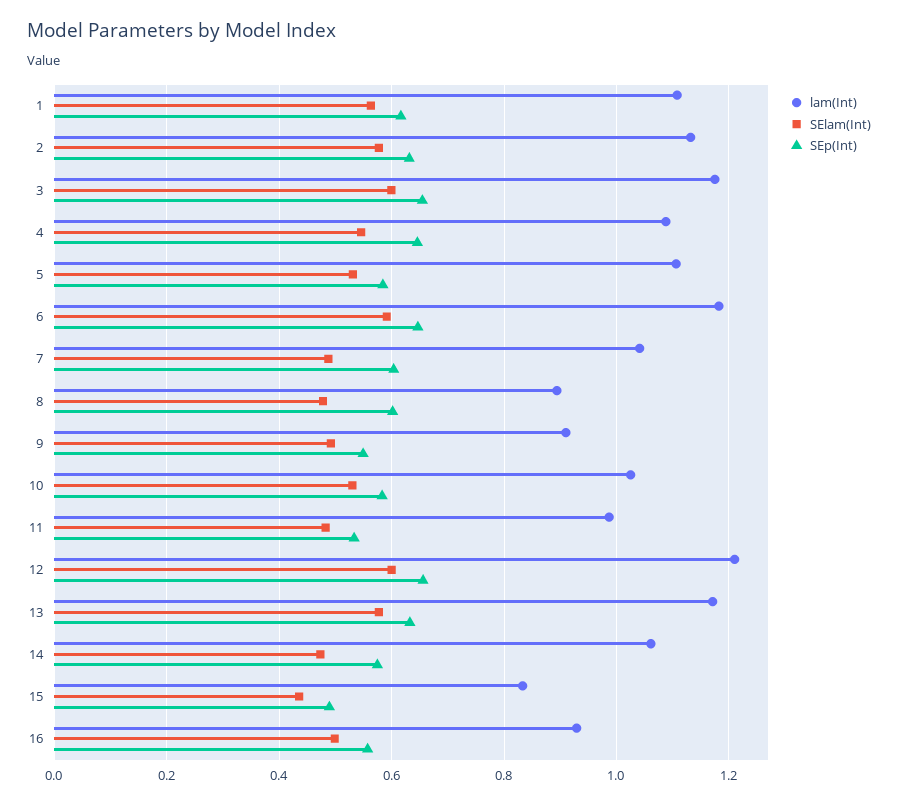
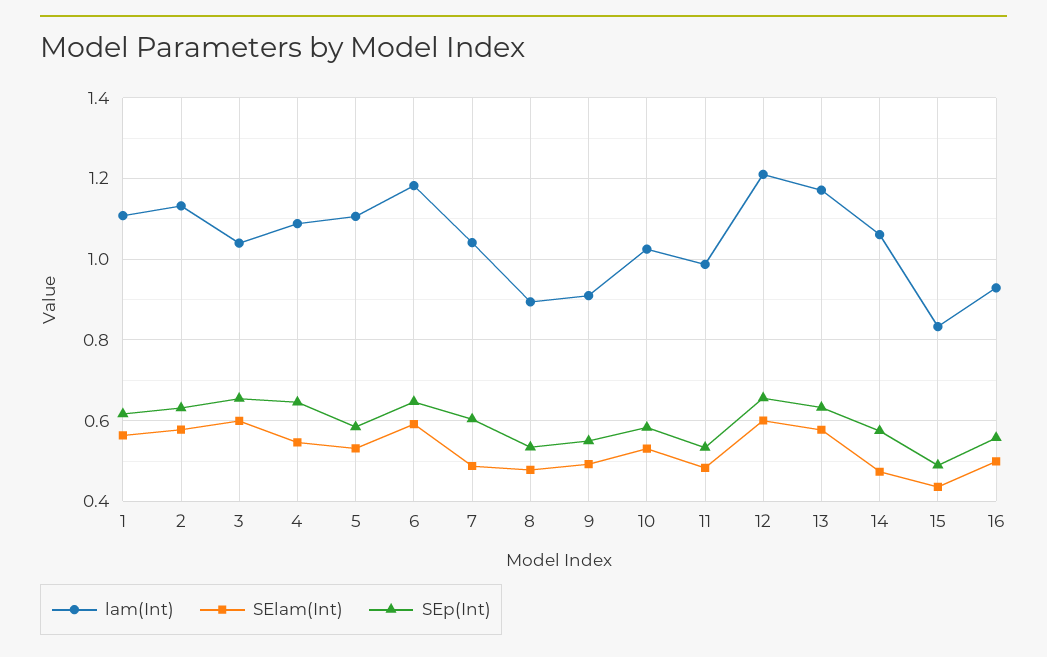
  {
    "lam(Int)": {
      "1": 1.1,
      "2": 1.14,
-     "3": 1.18,
+     "3": 1.04,
      "4": 1.08,
      "5": 1.1,
      "6": 1.18,
      "7": 1.04,
      "8": 0.9,
      "9": 0.92,
      "10": 1.02,
      "11": 0.98,
      "12": 1.22,
      "13": 1.18,
      "14": 1.06,
      "15": 0.84,
      "16": 0.92
    },
    "SElam(Int)": {
      "1": 0.56,
      "2": 0.58,
      "3": 0.6,
      "4": 0.54,
      "5": 0.54,
      "6": 0.6,
      "7": 0.48,
      "8": 0.48,
      "9": 0.5,
      "10": 0.54,
      "11": 0.48,
      "12": 0.6,
      "13": 0.58,
      "14": 0.48,
      "15": 0.44,
      "16": 0.5
    },
    "SEp(Int)": {
      "1": 0.62,
      "2": 0.64,
      "3": 0.66,
      "4": 0.64,
      "5": 0.58,
      "6": 0.64,
      "7": 0.6,
-     "8": 0.6,
+     "8": 0.54,
      "9": 0.54,
      "10": 0.58,
      "11": 0.54,
      "12": 0.66,
      "13": 0.64,
      "14": 0.58,
      "15": 0.48,
      "16": 0.56
    }
  }

